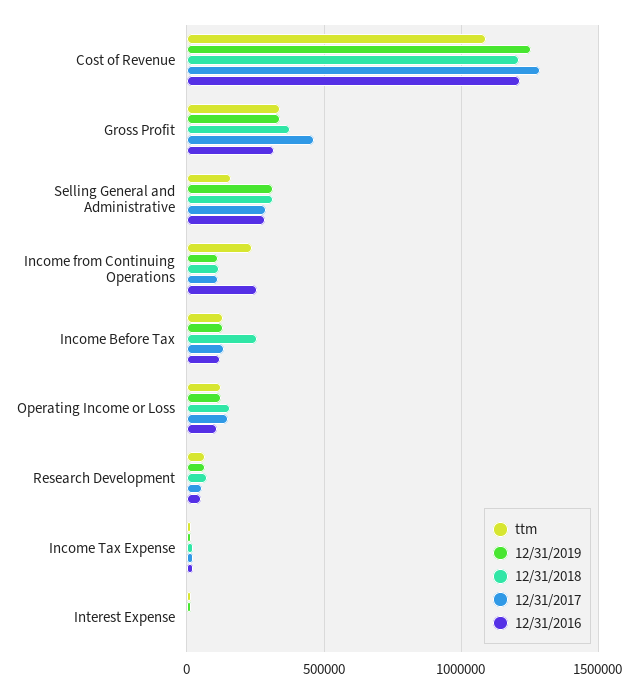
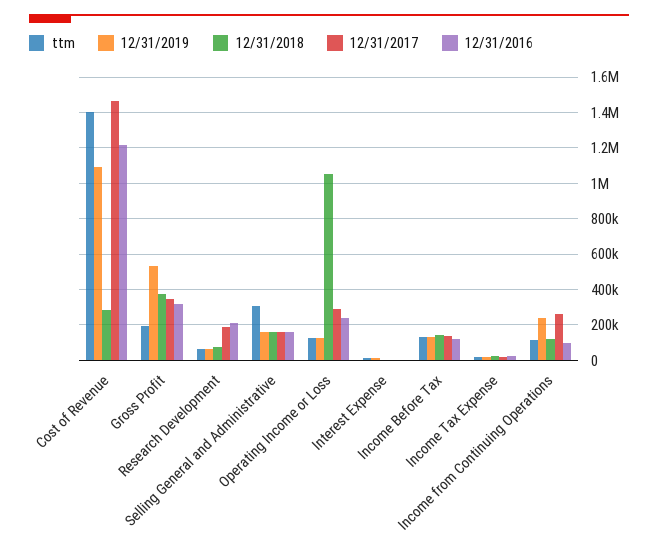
  {
    "ttm": {
-     "Cost of Revenue": 1100000,
+     "Cost of Revenue": 1400000,
-     "Gross Profit": 350000,
+     "Gross Profit": 200000,
-     "Selling General and Administrative": 150000,
+     "Selling General and Administrative": 300000,
-     "Income from Continuing Operations": 250000,
+     "Income from Continuing Operations": 100000,
      "Income Before Tax": 150000,
      "Operating Income or Loss": 100000,
      "Research Development": 50000,
      "Income Tax Expense": 0,
      "Interest Expense": 0
    },
    "12/31/2019": {
-     "Cost of Revenue": 1250000,
+     "Cost of Revenue": 1100000,
-     "Gross Profit": 350000,
+     "Gross Profit": 550000,
-     "Selling General and Administrative": 300000,
+     "Selling General and Administrative": 150000,
-     "Income from Continuing Operations": 100000,
+     "Income from Continuing Operations": 250000,
      "Income Before Tax": 150000,
      "Operating Income or Loss": 100000,
      "Research Development": 50000,
      "Income Tax Expense": 0,
      "Interest Expense": 0
    },
    "12/31/2018": {
-     "Cost of Revenue": 1200000,
+     "Cost of Revenue": 300000,
      "Gross Profit": 400000,
-     "Selling General and Administrative": 300000,
+     "Selling General and Administrative": 150000,
      "Income from Continuing Operations": 100000,
-     "Income Before Tax": 250000,
+     "Income Before Tax": 150000,
-     "Operating Income or Loss": 150000,
+     "Operating Income or Loss": 1050000,
      "Research Development": 50000,
      "Income Tax Expense": 0,
      "Interest Expense": 0
    },
    "12/31/2017": {
-     "Cost of Revenue": 1300000,
+     "Cost of Revenue": 1450000,
-     "Gross Profit": 450000,
+     "Gross Profit": 350000,
-     "Selling General and Administrative": 300000,
+     "Selling General and Administrative": 150000,
-     "Income from Continuing Operations": 100000,
+     "Income from Continuing Operations": 250000,
      "Income Before Tax": 150000,
-     "Operating Income or Loss": 150000,
+     "Operating Income or Loss": 300000,
-     "Research Development": 50000,
+     "Research Development": 200000,
      "Income Tax Expense": 0,
      "Interest Expense": 0
    },
    "12/31/2016": {
      "Cost of Revenue": 1200000,
      "Gross Profit": 300000,
-     "Selling General and Administrative": 300000,
+     "Selling General and Administrative": 150000,
-     "Income from Continuing Operations": 250000,
+     "Income from Continuing Operations": 100000,
      "Income Before Tax": 100000,
-     "Operating Income or Loss": 100000,
+     "Operating Income or Loss": 250000,
-     "Research Development": 50000,
+     "Research Development": 200000,
      "Income Tax Expense": 0,
      "Interest Expense": 0
    }
  }

